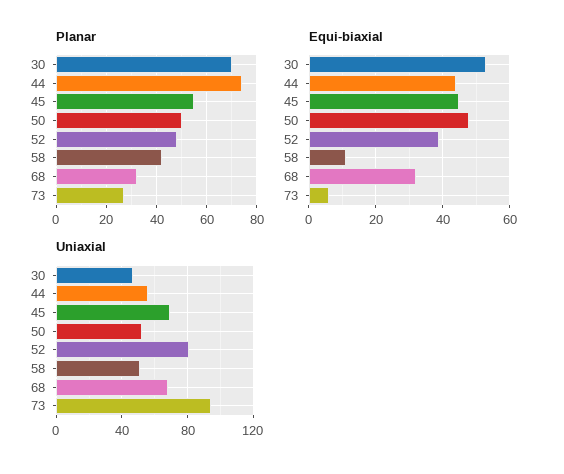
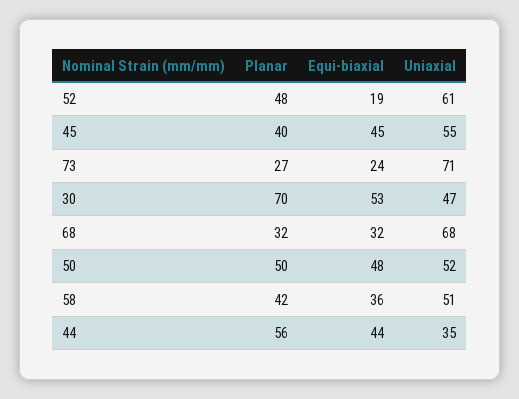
  {
    "Planar": {
      "30": 70,
-     "44": 75,
+     "44": 56,
-     "45": 55,
+     "45": 40,
      "50": 50,
      "52": 48,
      "58": 42,
      "68": 32,
      "73": 27
    },
    "Equi-biaxial": {
      "30": 53,
      "44": 44,
      "45": 45,
      "50": 48,
-     "52": 40,
+     "52": 19,
-     "58": 10,
+     "58": 36,
      "68": 32,
-     "73": 5
+     "73": 24
    },
    "Uniaxial": {
      "30": 47,
-     "44": 55,
+     "44": 35,
-     "45": 70,
+     "45": 55,
      "50": 52,
-     "52": 80,
+     "52": 61,
      "58": 51,
      "68": 68,
-     "73": 95
+     "73": 71
    }
  }

